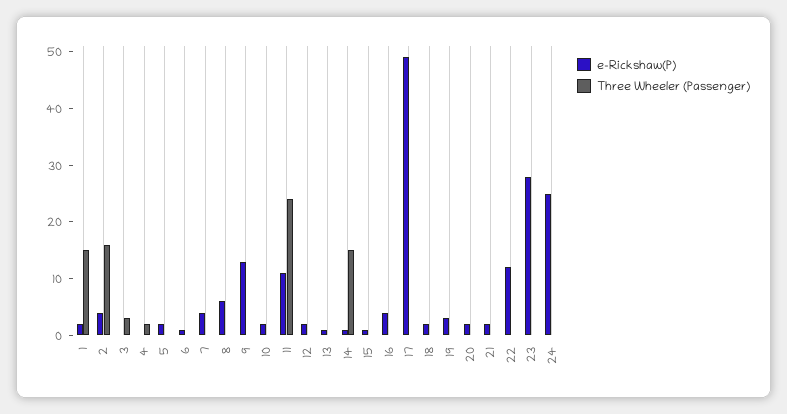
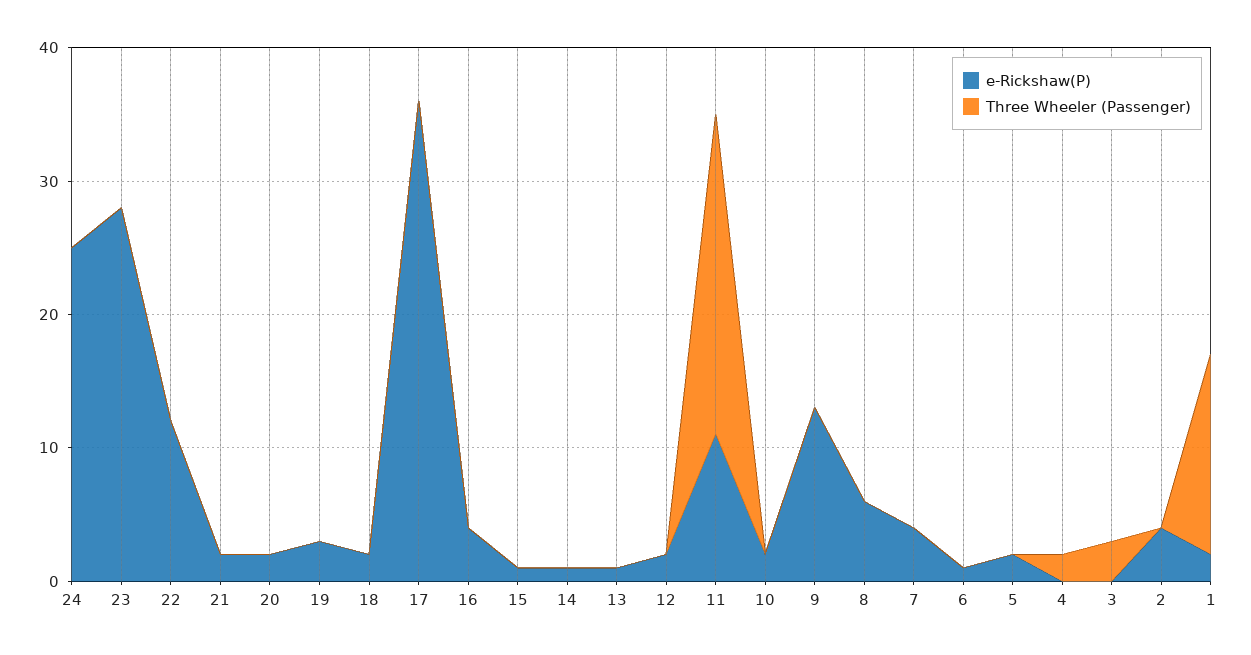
  {
    "e-Rickshaw(P)": {
      "1": 2,
      "2": 4,
      "3": 0,
      "4": 0,
      "5": 2,
      "6": 1,
      "7": 4,
      "8": 6,
      "9": 13,
      "10": 2,
      "11": 11,
      "12": 2,
      "13": 1,
      "14": 1,
      "15": 1,
      "16": 4,
-     "17": 50,
+     "17": 36,
      "18": 2,
      "19": 3,
      "20": 2,
      "21": 2,
      "22": 12,
      "23": 28,
      "24": 25
    },
    "Three Wheeler (Passenger)": {
      "1": 15,
-     "2": 15,
+     "2": 0,
      "3": 3,
      "4": 2,
      "5": 0,
      "6": 0,
      "7": 0,
      "8": 0,
      "9": 0,
      "10": 0,
      "11": 24,
      "12": 0,
      "13": 0,
-     "14": 15,
+     "14": 0,
      "15": 0,
      "16": 0,
      "17": 0,
      "18": 0,
      "19": 0,
      "20": 0,
      "21": 0,
      "22": 0,
      "23": 0,
      "24": 0
    }
  }

